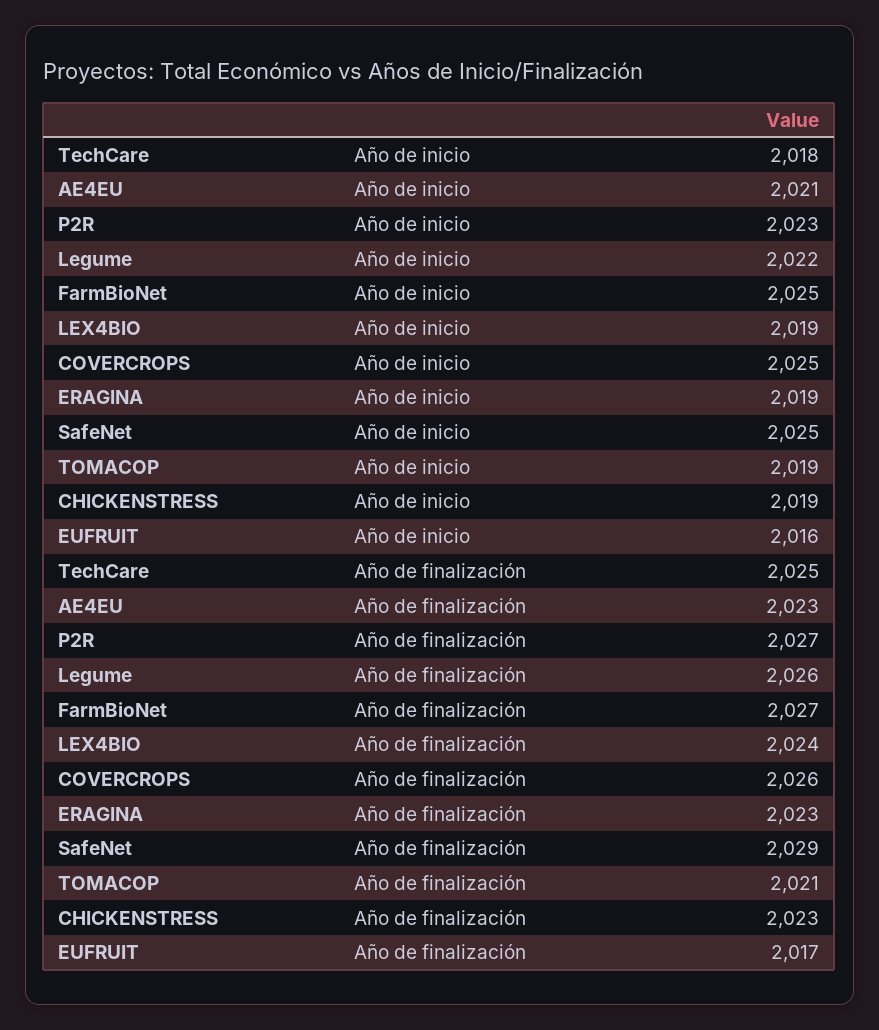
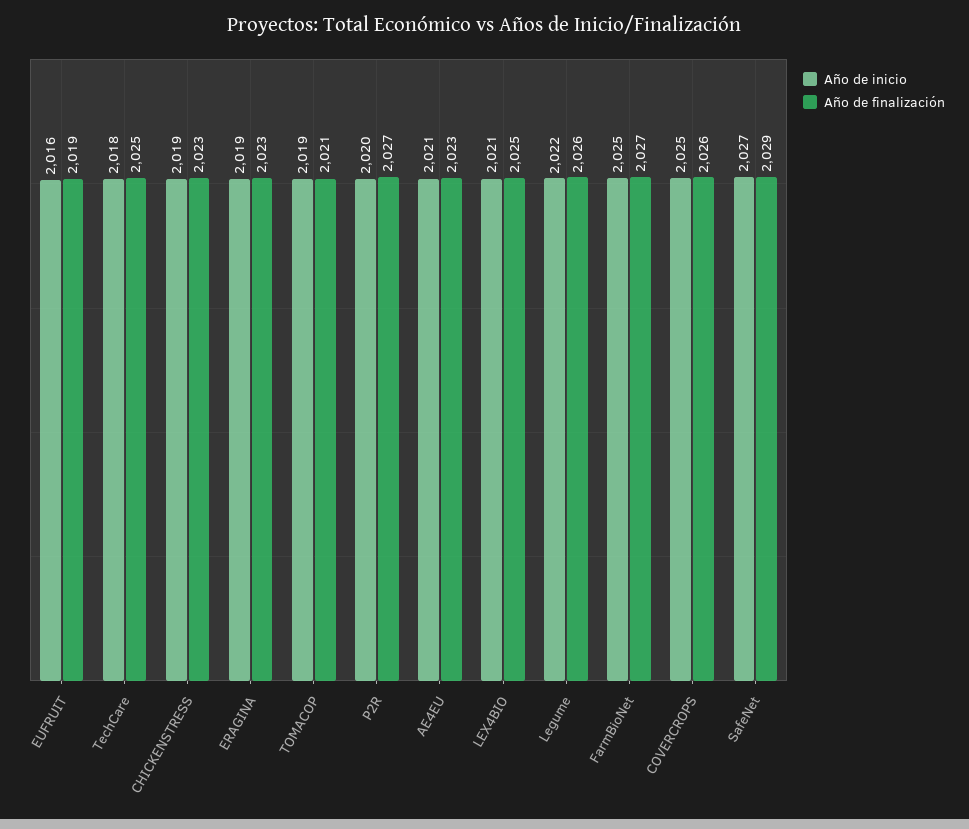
  {
    "Año de inicio": {
      "TechCare": 2018,
      "AE4EU": 2021,
-     "P2R": 2023,
+     "P2R": 2020,
      "Legume": 2022,
      "FarmBioNet": 2025,
-     "LEX4BIO": 2019,
+     "LEX4BIO": 2021,
      "COVERCROPS": 2025,
      "ERAGINA": 2019,
-     "SafeNet": 2025,
+     "SafeNet": 2027,
      "TOMACOP": 2019,
      "CHICKENSTRESS": 2019,
      "EUFRUIT": 2016
    },
    "Año de finalización": {
      "TechCare": 2025,
      "AE4EU": 2023,
      "P2R": 2027,
      "Legume": 2026,
      "FarmBioNet": 2027,
-     "LEX4BIO": 2024,
+     "LEX4BIO": 2025,
      "COVERCROPS": 2026,
      "ERAGINA": 2023,
      "SafeNet": 2029,
      "TOMACOP": 2021,
      "CHICKENSTRESS": 2023,
-     "EUFRUIT": 2017
+     "EUFRUIT": 2019
    }
  }

